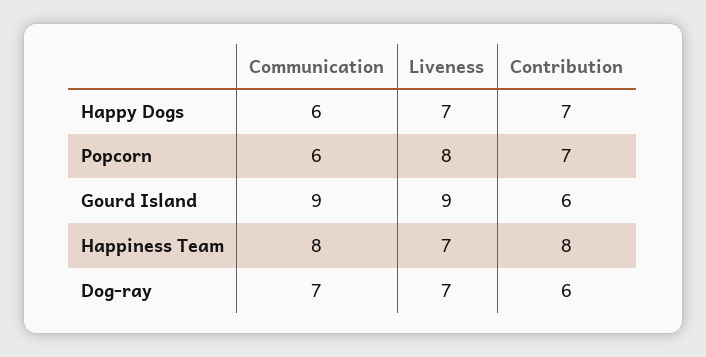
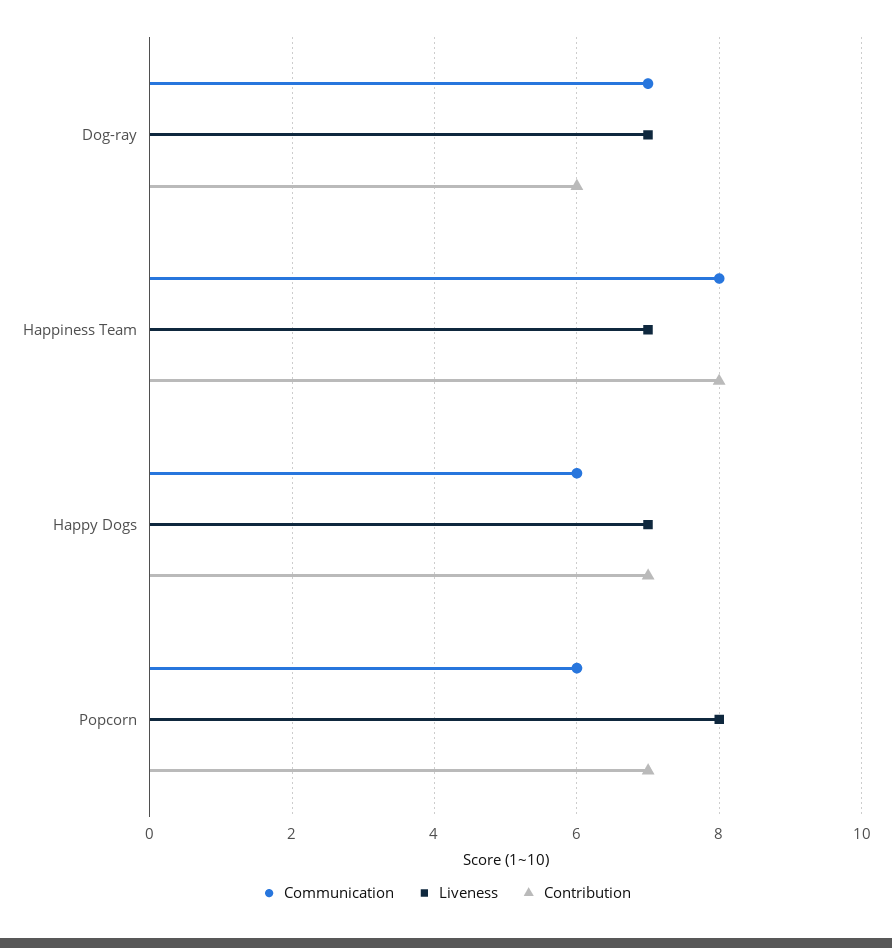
  {
    "Communication": {
      "Happy Dogs": 6,
      "Popcorn": 6,
-     "Gourd Island": 9,
      "Happiness Team": 8,
      "Dog-ray": 7
    },
    "Liveness": {
      "Happy Dogs": 7,
      "Popcorn": 8,
-     "Gourd Island": 9,
      "Happiness Team": 7,
      "Dog-ray": 7
    },
    "Contribution": {
      "Happy Dogs": 7,
      "Popcorn": 7,
-     "Gourd Island": 6,
      "Happiness Team": 8,
      "Dog-ray": 6
    }
  }

